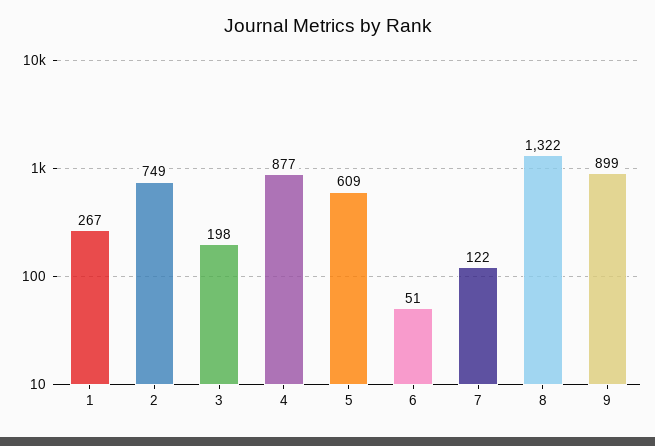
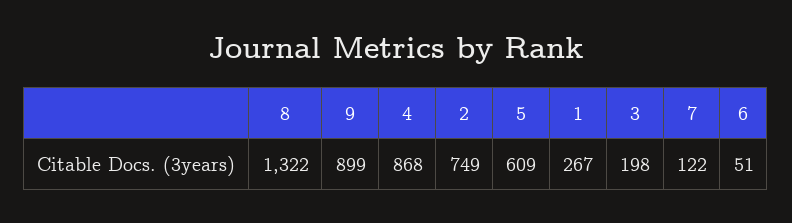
  {
    "1": 267,
    "2": 749,
    "3": 198,
-   "4": 877,
+   "4": 868,
    "5": 609,
    "6": 51,
    "7": 122,
    "8": 1322,
    "9": 899
  }

